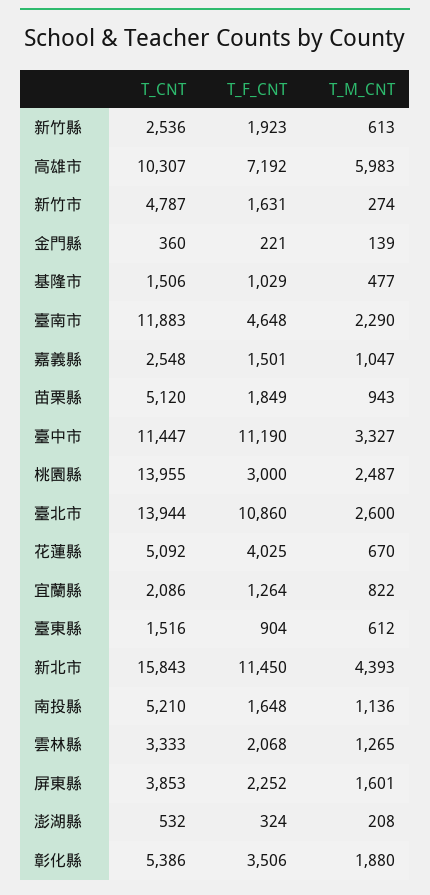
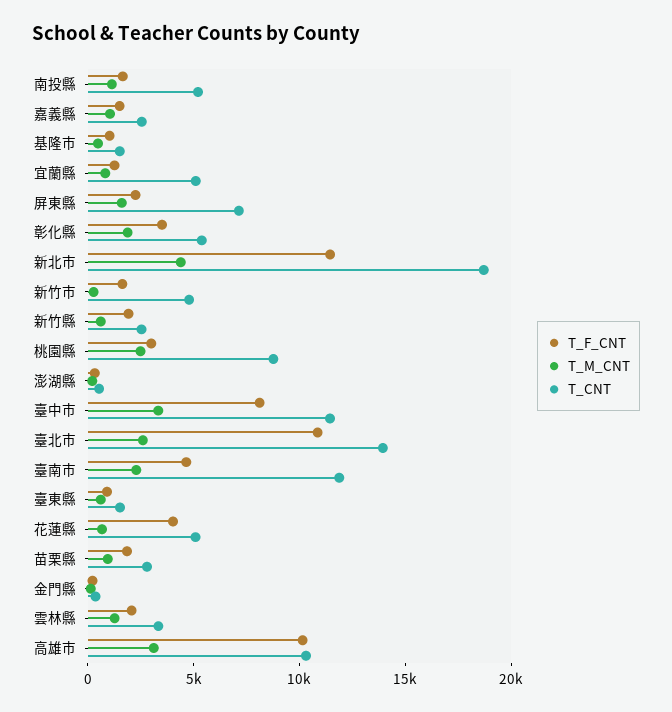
  {
    "T_CNT": {
      "新竹縣": 2536,
      "高雄市": 10307,
      "新竹市": 4787,
      "金門縣": 360,
      "基隆市": 1506,
      "臺南市": 11883,
      "嘉義縣": 2548,
-     "苗栗縣": 5120,
+     "苗栗縣": 3000,
      "臺中市": 11447,
-     "桃園縣": 13955,
+     "桃園縣": 9000,
      "臺北市": 13944,
      "花蓮縣": 5092,
-     "宜蘭縣": 2086,
+     "宜蘭縣": 5000,
      "臺東縣": 1516,
-     "新北市": 15843,
+     "新北市": 19000,
      "南投縣": 5210,
      "雲林縣": 3333,
-     "屏東縣": 3853,
+     "屏東縣": 7000,
      "澎湖縣": 532,
      "彰化縣": 5386
    },
    "T_F_CNT": {
      "新竹縣": 1923,
-     "高雄市": 7192,
+     "高雄市": 10000,
      "新竹市": 1631,
      "金門縣": 221,
      "基隆市": 1029,
      "臺南市": 4648,
      "嘉義縣": 1501,
      "苗栗縣": 1849,
-     "臺中市": 11190,
+     "臺中市": 8000,
      "桃園縣": 3000,
      "臺北市": 10860,
      "花蓮縣": 4025,
      "宜蘭縣": 1264,
      "臺東縣": 904,
      "新北市": 11450,
      "南投縣": 1648,
      "雲林縣": 2068,
      "屏東縣": 2252,
      "澎湖縣": 324,
      "彰化縣": 3506
    },
    "T_M_CNT": {
      "新竹縣": 613,
-     "高雄市": 5983,
+     "高雄市": 3000,
      "新竹市": 274,
      "金門縣": 139,
      "基隆市": 477,
      "臺南市": 2290,
      "嘉義縣": 1047,
      "苗栗縣": 943,
      "臺中市": 3327,
      "桃園縣": 2487,
      "臺北市": 2600,
      "花蓮縣": 670,
      "宜蘭縣": 822,
      "臺東縣": 612,
      "新北市": 4393,
      "南投縣": 1136,
      "雲林縣": 1265,
      "屏東縣": 1601,
      "澎湖縣": 208,
      "彰化縣": 1880
    }
  }

